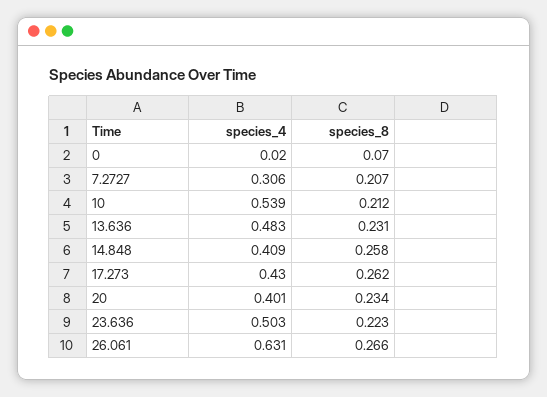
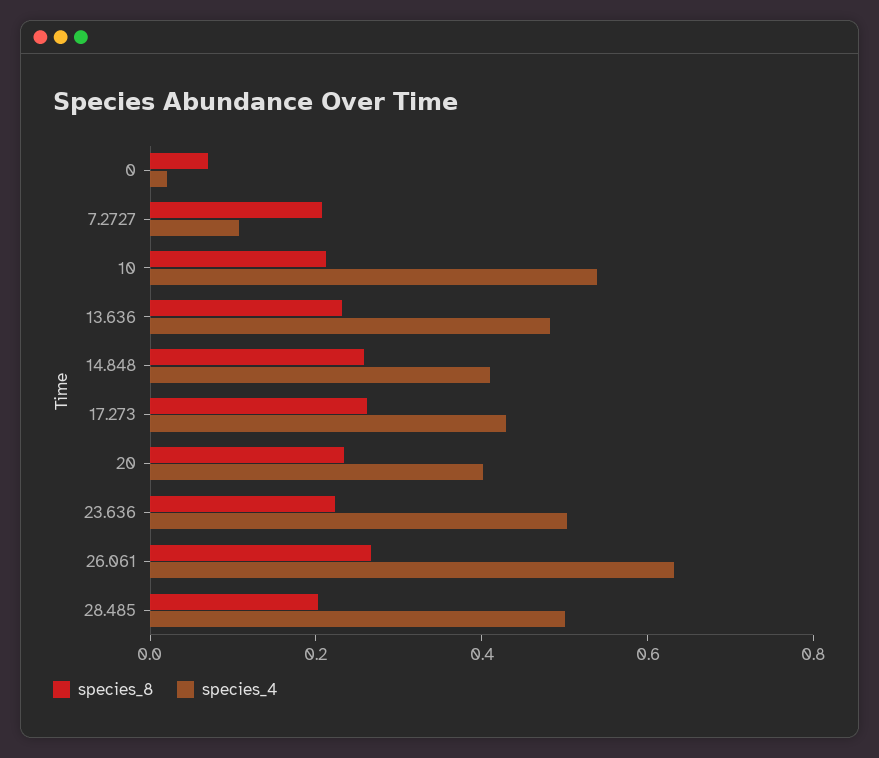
  {
    "species_4": {
      "0": 0.02,
-     "7.2727": 0.306,
+     "7.2727": 0.1,
      "10": 0.539,
      "13.636": 0.483,
      "14.848": 0.409,
      "17.273": 0.43,
      "20": 0.401,
      "23.636": 0.503,
-     "26.061": 0.631
+     "26.061": 0.631,
+     "28.485": 0.5
    },
    "species_8": {
      "0": 0.07,
      "7.2727": 0.207,
      "10": 0.212,
      "13.636": 0.231,
      "14.848": 0.258,
      "17.273": 0.262,
      "20": 0.234,
      "23.636": 0.223,
-     "26.061": 0.266
+     "26.061": 0.266,
+     "28.485": 0.2
    }
  }

